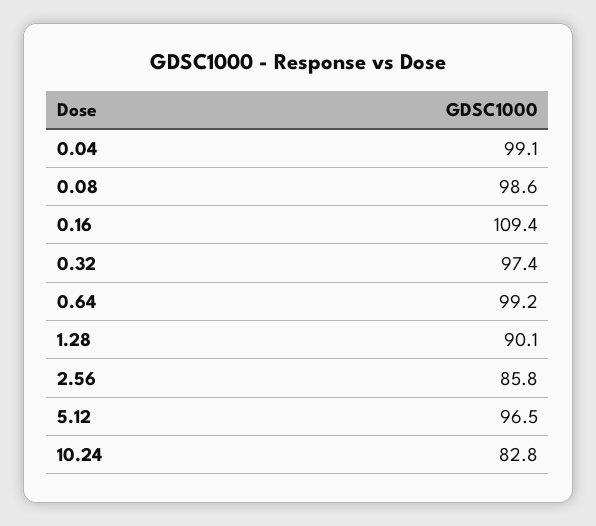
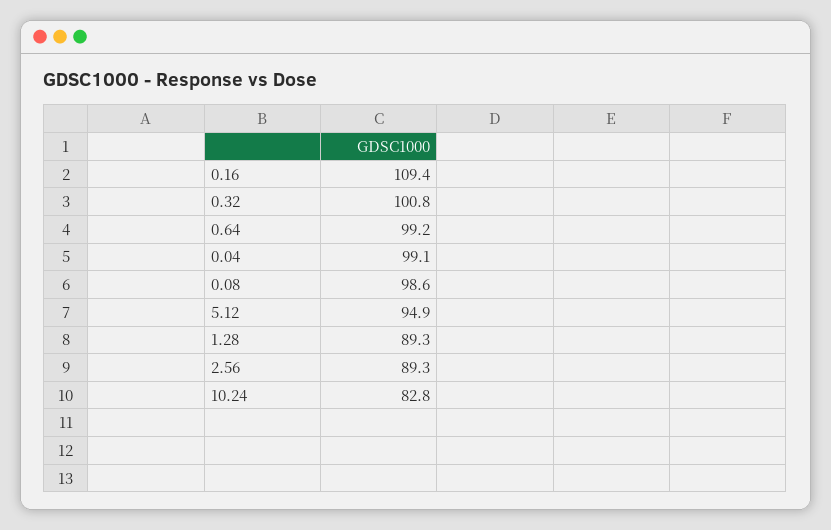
  {
    "0.04": 99.1,
    "0.08": 98.6,
    "0.16": 109.4,
-   "0.32": 97.4,
+   "0.32": 100.8,
    "0.64": 99.2,
-   "1.28": 90.1,
+   "1.28": 89.3,
-   "2.56": 85.8,
+   "2.56": 89.3,
-   "5.12": 96.5,
+   "5.12": 94.9,
    "10.24": 82.8
  }

